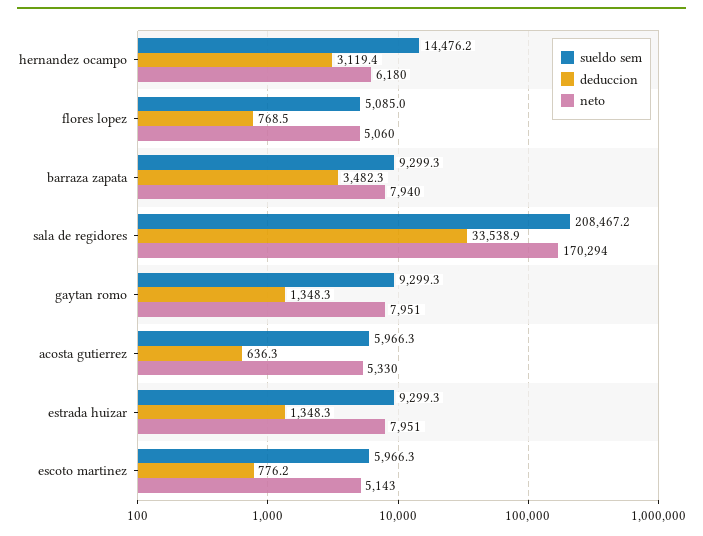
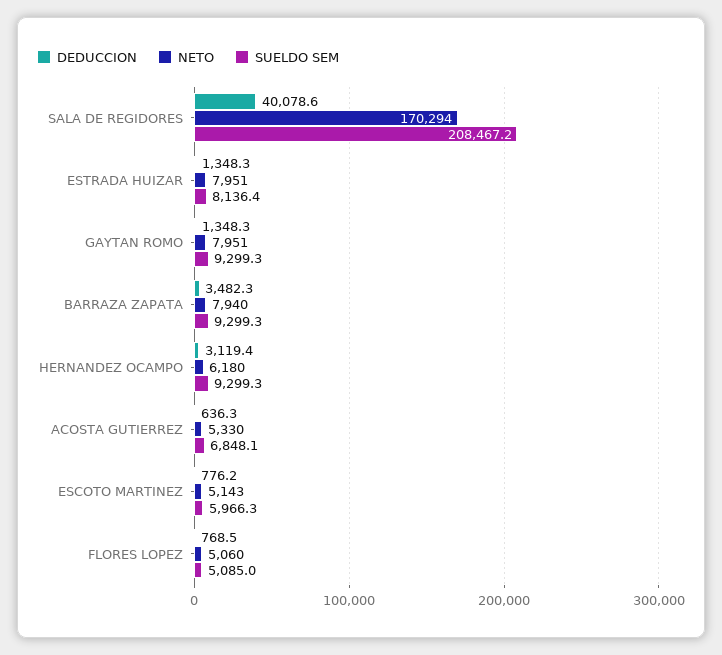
  {
    "sueldo sem": {
-     "hernandez ocampo": 14476.2,
+     "hernandez ocampo": 9299.3,
      "flores lopez": 5085,
      "barraza zapata": 9299.3,
      "sala de regidores": 208467.2,
      "gaytan romo": 9299.3,
-     "acosta gutierrez": 5966.3,
+     "acosta gutierrez": 6848.1,
-     "estrada huizar": 9299.3,
+     "estrada huizar": 8136.4,
      "escoto martinez": 5966.3
    },
    "deduccion": {
      "hernandez ocampo": 3119.4,
      "flores lopez": 768.5,
      "barraza zapata": 3482.3,
-     "sala de regidores": 33538.9,
+     "sala de regidores": 40078.6,
      "gaytan romo": 1348.3,
      "acosta gutierrez": 636.3,
      "estrada huizar": 1348.3,
      "escoto martinez": 776.2
    },
    "neto": {
      "hernandez ocampo": 6180,
      "flores lopez": 5060,
      "barraza zapata": 7940,
      "sala de regidores": 170294,
      "gaytan romo": 7951,
      "acosta gutierrez": 5330,
      "estrada huizar": 7951,
      "escoto martinez": 5143
    }
  }

